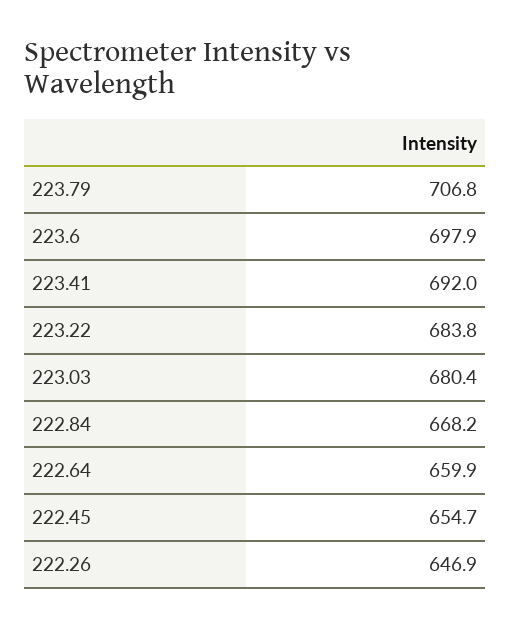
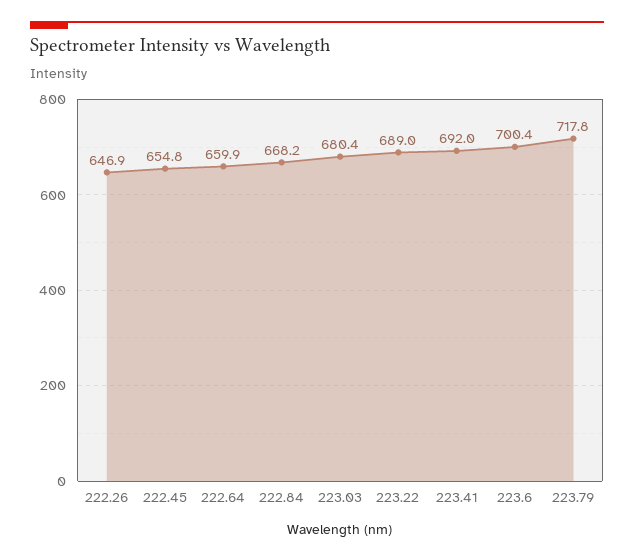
  {
-   "223.79": 706.8,
+   "223.79": 717.8,
-   "223.6": 697.9,
+   "223.6": 700.4,
    "223.41": 692,
-   "223.22": 683.8,
+   "223.22": 689,
    "223.03": 680.4,
    "222.84": 668.2,
    "222.64": 659.9,
-   "222.45": 654.7,
+   "222.45": 654.8,
    "222.26": 646.9
  }

